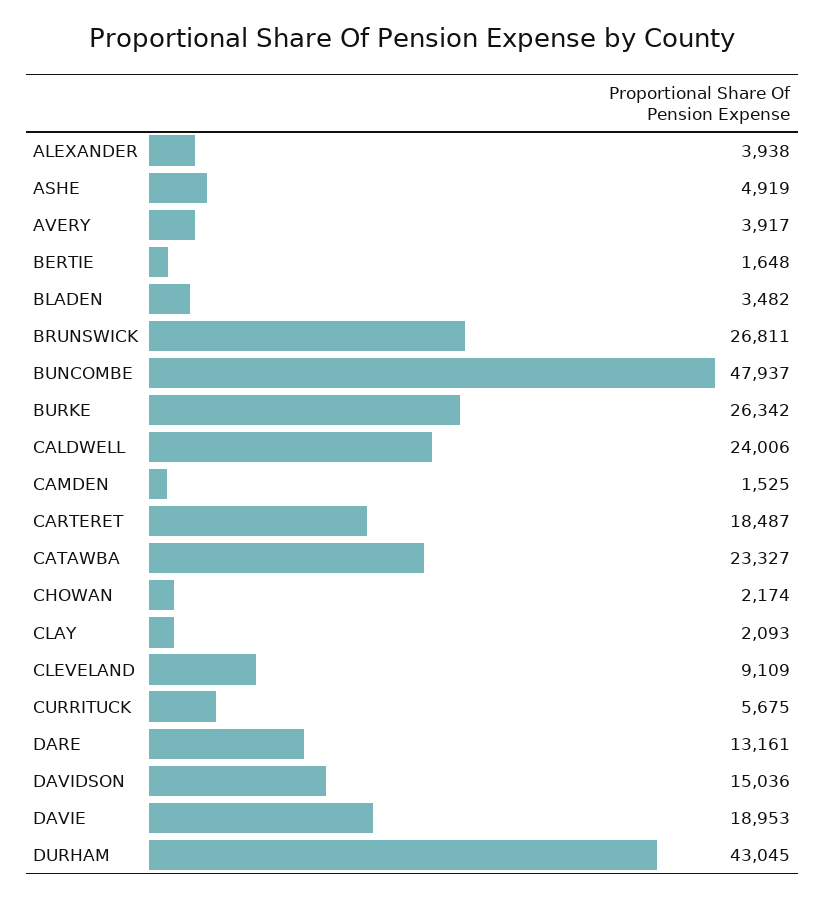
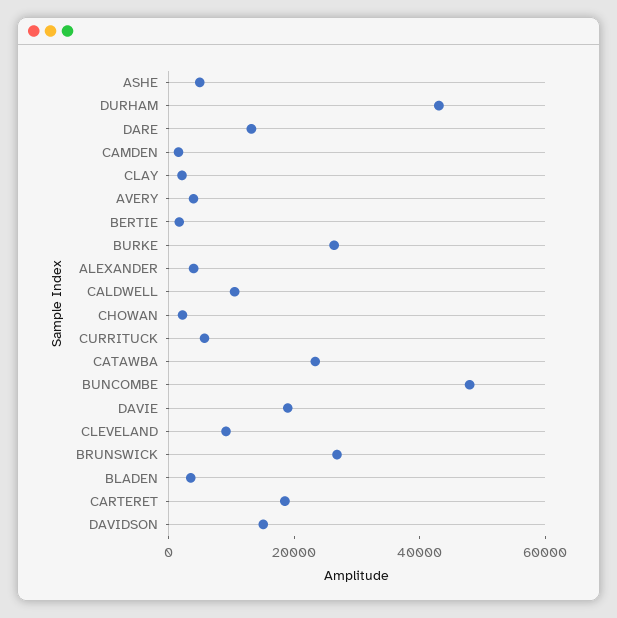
  {
    "ALEXANDER": 3938,
    "ASHE": 4919,
    "AVERY": 3917,
    "BERTIE": 1648,
    "BLADEN": 3482,
    "BRUNSWICK": 26811,
    "BUNCOMBE": 47937,
    "BURKE": 26342,
-   "CALDWELL": 24006,
+   "CALDWELL": 10000,
    "CAMDEN": 1525,
    "CARTERET": 18487,
    "CATAWBA": 23327,
    "CHOWAN": 2174,
    "CLAY": 2093,
    "CLEVELAND": 9109,
    "CURRITUCK": 5675,
    "DARE": 13161,
    "DAVIDSON": 15036,
    "DAVIE": 18953,
    "DURHAM": 43045
  }

